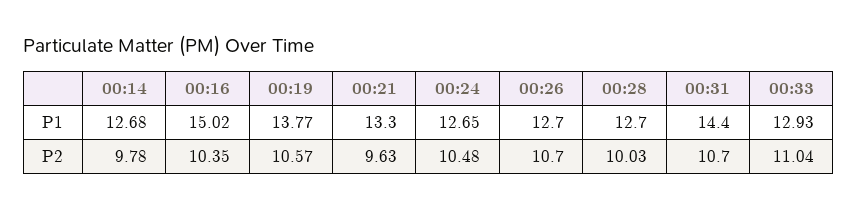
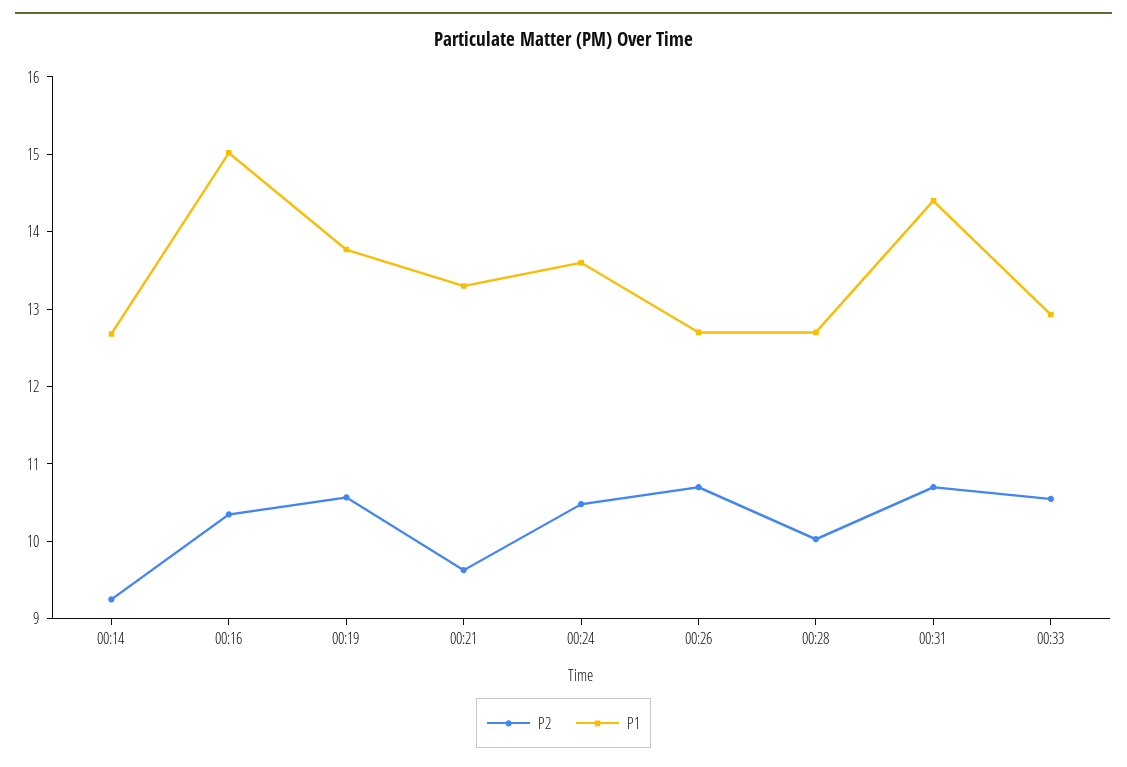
  {
    "P1": {
      "00:14": 12.68,
      "00:16": 15.02,
      "00:19": 13.77,
      "00:21": 13.3,
-     "00:24": 12.65,
+     "00:24": 13.6,
      "00:26": 12.7,
      "00:28": 12.7,
      "00:31": 14.4,
      "00:33": 12.93
    },
    "P2": {
-     "00:14": 9.78,
+     "00:14": 9.2,
      "00:16": 10.35,
      "00:19": 10.57,
      "00:21": 9.63,
      "00:24": 10.48,
      "00:26": 10.7,
      "00:28": 10.03,
      "00:31": 10.7,
-     "00:33": 11.04
+     "00:33": 10.6
    }
  }

